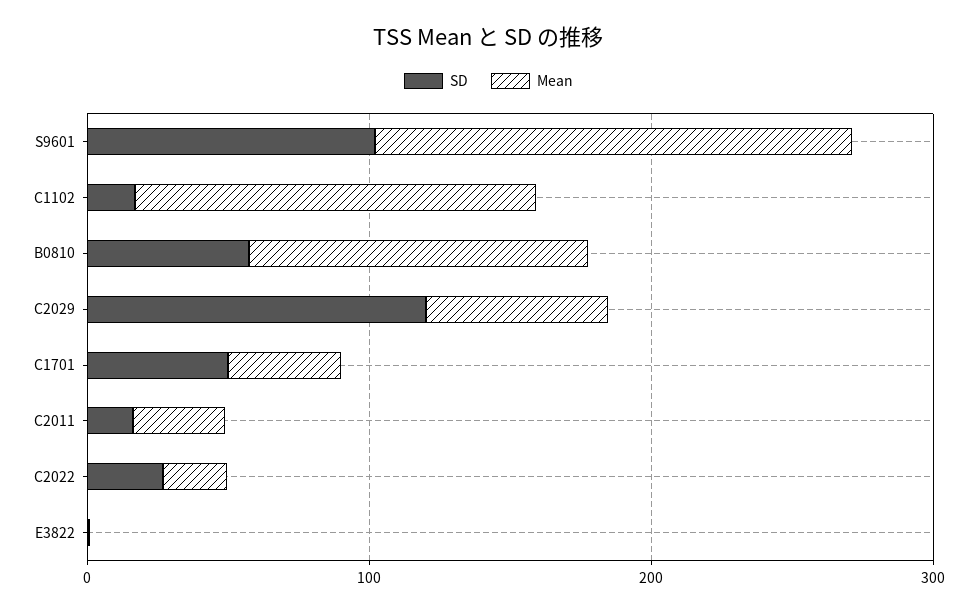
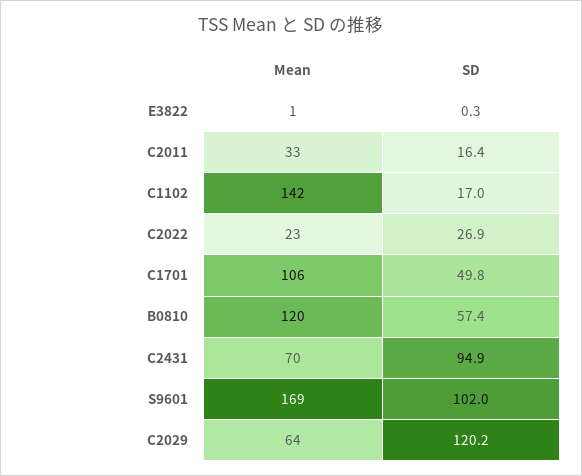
  {
    "SD": {
      "S9601": 102,
      "C1102": 17,
      "B0810": 57.4,
      "C2029": 120.2,
      "C1701": 49.8,
      "C2011": 16.4,
      "C2022": 26.9,
-     "E3822": 0.3
+     "E3822": 0.3,
+     "C2431": 94.9
    },
    "Mean": {
      "S9601": 169,
      "C1102": 142,
      "B0810": 120,
      "C2029": 64,
-     "C1701": 40,
+     "C1701": 106,
      "C2011": 33,
      "C2022": 23,
-     "E3822": 1
+     "E3822": 1,
+     "C2431": 70
    }
  }

